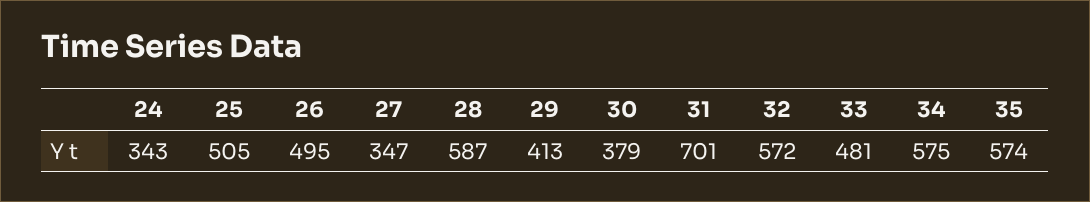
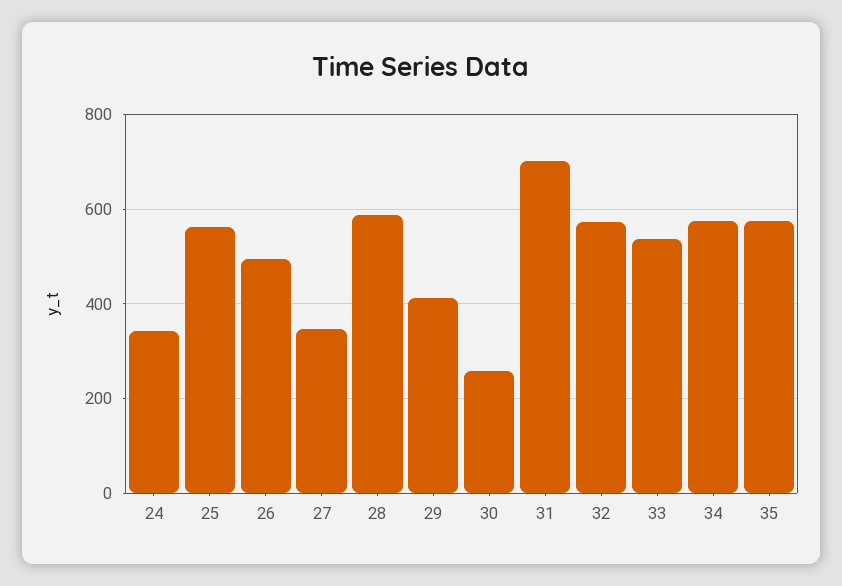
  {
    "24": 343,
-   "25": 505,
+   "25": 560,
    "26": 495,
    "27": 347,
    "28": 587,
    "29": 413,
-   "30": 379,
+   "30": 260,
    "31": 701,
    "32": 572,
-   "33": 481,
+   "33": 540,
    "34": 575,
    "35": 574
  }

